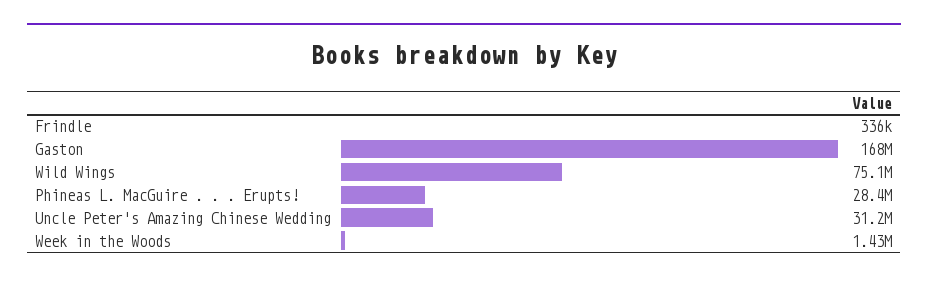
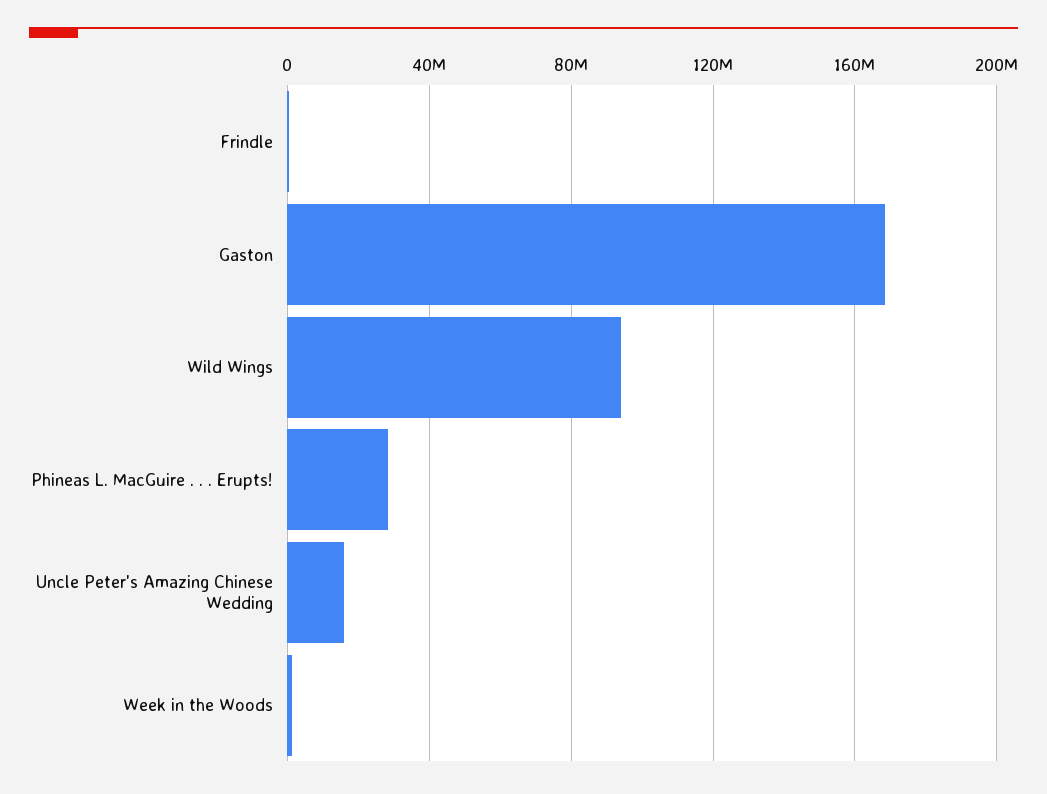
  {
    "Frindle": 336000,
    "Gaston": 168000000,
-   "Wild Wings": 75100000,
+   "Wild Wings": 95000000,
    "Phineas L. MacGuire . . . Erupts!": 28400000,
-   "Uncle Peter's Amazing Chinese Wedding": 31200000,
+   "Uncle Peter's Amazing Chinese Wedding": 15000000,
    "Week in the Woods": 1430000
  }

